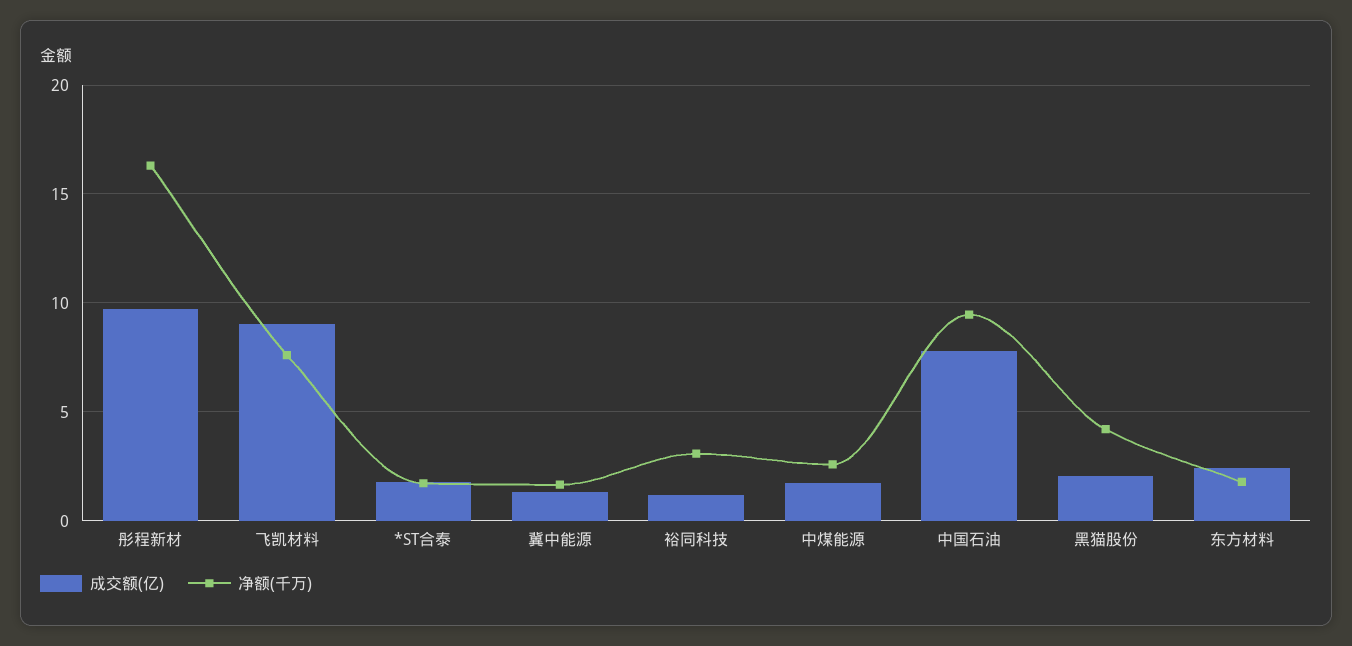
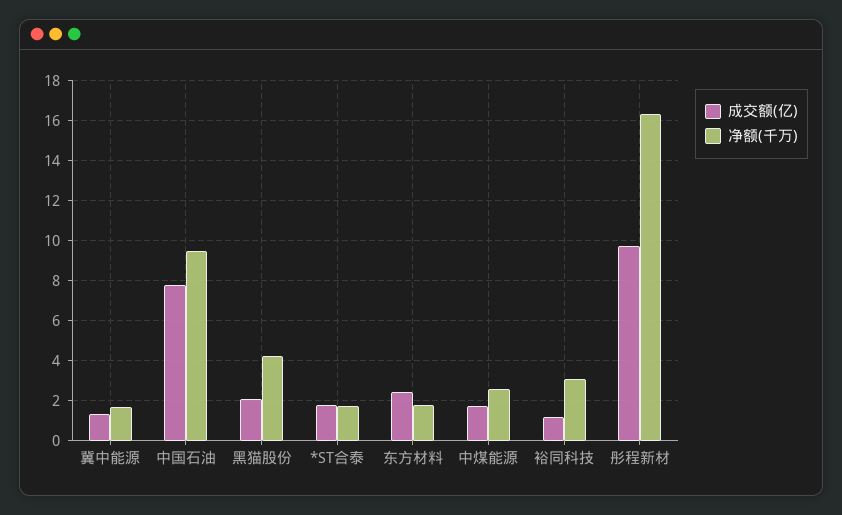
  {
    "成交额(亿)": {
      "彤程新材": 9.5,
-     "飞凯材料": 9,
      "*ST合泰": 2,
      "冀中能源": 1.5,
      "裕同科技": 1,
      "中煤能源": 1.5,
      "中国石油": 8,
      "黑猫股份": 2,
      "东方材料": 2.5
    },
    "净额(千万)": {
      "彤程新材": 16.5,
-     "飞凯材料": 7.5,
      "*ST合泰": 1.5,
      "冀中能源": 1.5,
      "裕同科技": 3,
      "中煤能源": 2.5,
      "中国石油": 9.5,
      "黑猫股份": 4,
      "东方材料": 2
    }
  }

